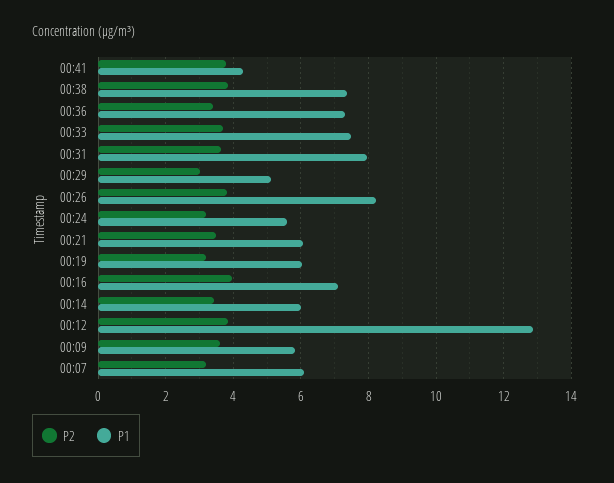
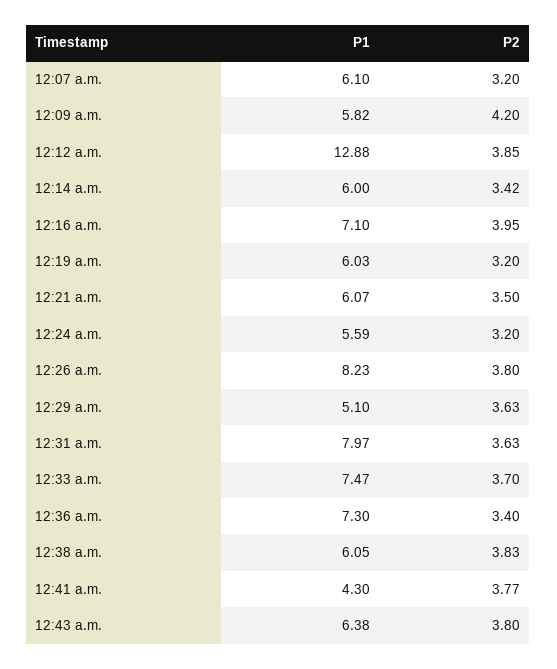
  {
    "P2": {
      "00:41": 3.77,
      "00:38": 3.83,
      "00:36": 3.4,
      "00:33": 3.7,
      "00:31": 3.63,
-     "00:29": 3,
+     "00:29": 3.63,
      "00:26": 3.8,
      "00:24": 3.2,
      "00:21": 3.5,
      "00:19": 3.2,
      "00:16": 3.95,
      "00:14": 3.42,
      "00:12": 3.85,
-     "00:09": 3.6,
+     "00:09": 4.2,
-     "00:07": 3.2
+     "00:07": 3.2,
+     "12:43 a.m.": 3.8
    },
    "P1": {
      "00:41": 4.3,
-     "00:38": 7.4,
+     "00:38": 6.05,
      "00:36": 7.3,
      "00:33": 7.47,
      "00:31": 7.97,
      "00:29": 5.1,
      "00:26": 8.23,
      "00:24": 5.59,
      "00:21": 6.07,
      "00:19": 6.03,
      "00:16": 7.1,
      "00:14": 6,
      "00:12": 12.88,
      "00:09": 5.82,
-     "00:07": 6.1
+     "00:07": 6.1,
+     "12:43 a.m.": 6.38
    }
  }

